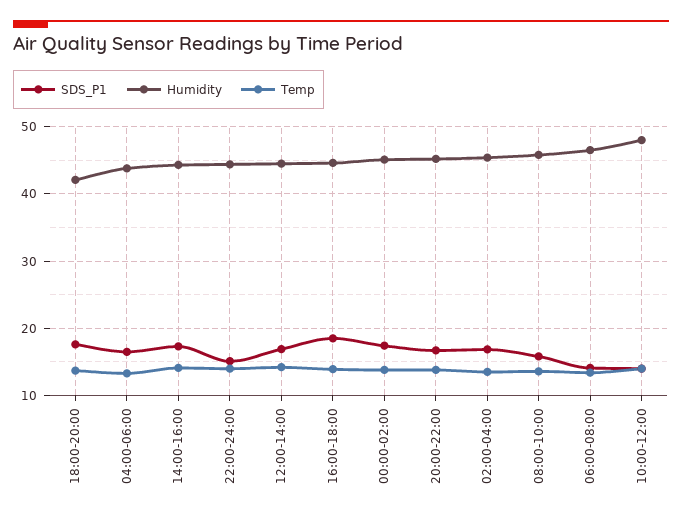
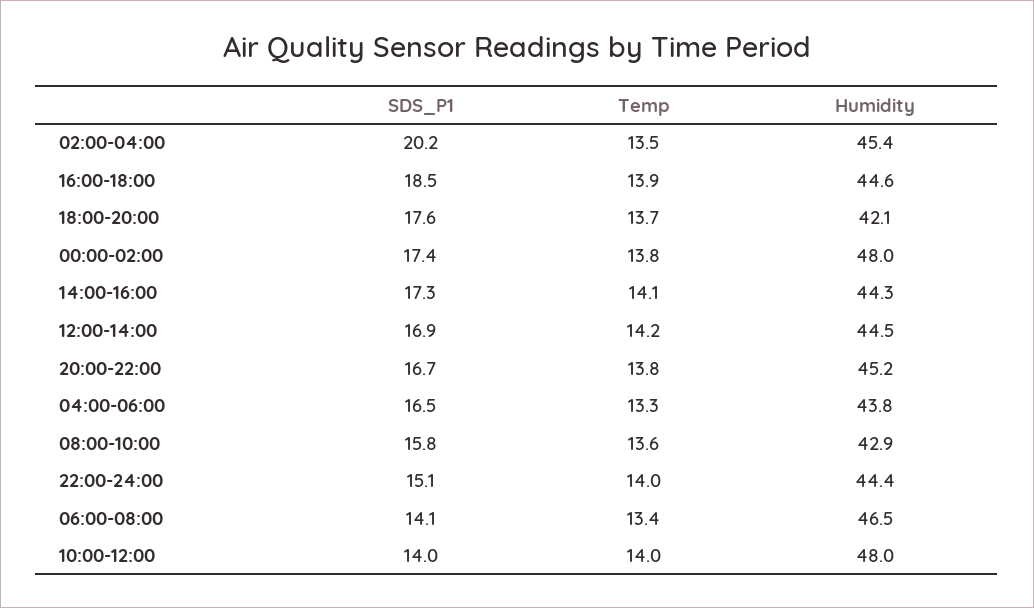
  {
    "SDS_P1": {
      "18:00-20:00": 17.6,
      "04:00-06:00": 16.5,
      "14:00-16:00": 17.3,
      "22:00-24:00": 15.1,
      "12:00-14:00": 16.9,
      "16:00-18:00": 18.5,
      "00:00-02:00": 17.4,
      "20:00-22:00": 16.7,
-     "02:00-04:00": 17,
+     "02:00-04:00": 20.2,
      "08:00-10:00": 15.8,
      "06:00-08:00": 14.1,
      "10:00-12:00": 14
    },
    "Humidity": {
      "18:00-20:00": 42.1,
      "04:00-06:00": 43.8,
      "14:00-16:00": 44.3,
      "22:00-24:00": 44.4,
      "12:00-14:00": 44.5,
      "16:00-18:00": 44.6,
-     "00:00-02:00": 45,
+     "00:00-02:00": 48,
      "20:00-22:00": 45.2,
      "02:00-04:00": 45.4,
-     "08:00-10:00": 46,
+     "08:00-10:00": 42.9,
      "06:00-08:00": 46.5,
      "10:00-12:00": 48
    },
    "Temp": {
      "18:00-20:00": 13.7,
      "04:00-06:00": 13.3,
      "14:00-16:00": 14.1,
      "22:00-24:00": 14,
      "12:00-14:00": 14.2,
      "16:00-18:00": 13.9,
      "00:00-02:00": 13.8,
      "20:00-22:00": 13.8,
      "02:00-04:00": 13.5,
      "08:00-10:00": 13.6,
      "06:00-08:00": 13.4,
      "10:00-12:00": 14
    }
  }

